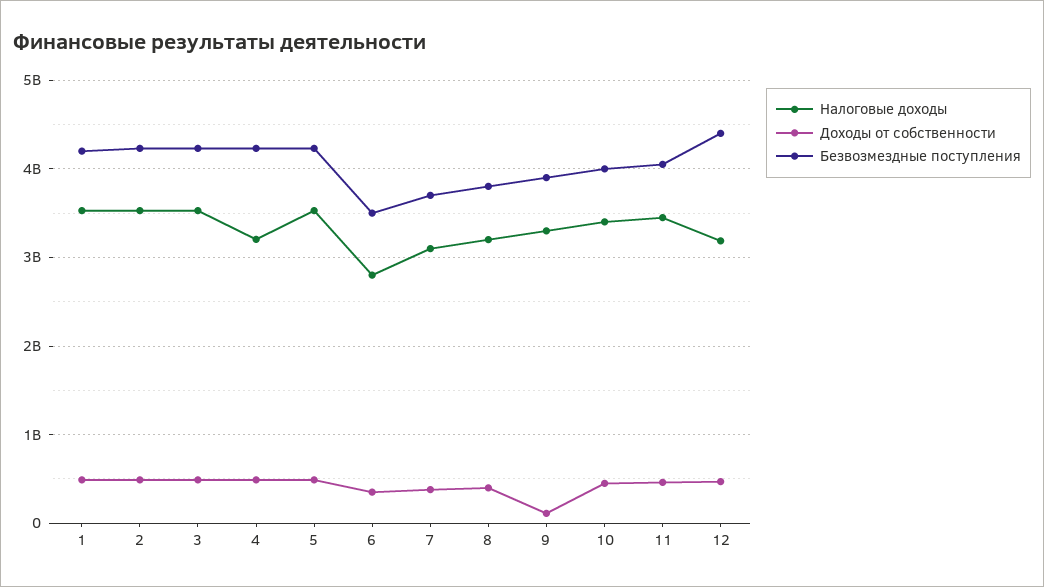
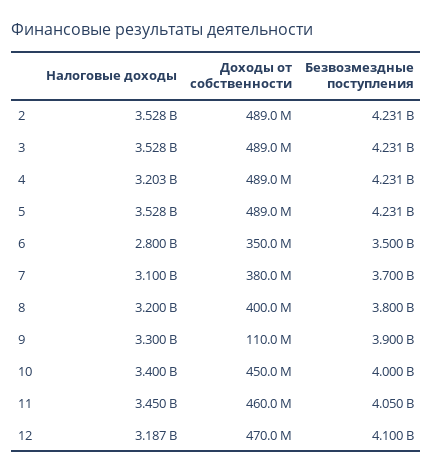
  {
    "Налоговые доходы": {
-     "1": 3500000000,
      "2": 3528000000,
      "3": 3528000000,
      "4": 3203000000,
      "5": 3528000000,
      "6": 2800000000,
      "7": 3100000000,
      "8": 3200000000,
      "9": 3300000000,
      "10": 3400000000,
      "11": 3450000000,
      "12": 3187000000
    },
    "Доходы от собственности": {
-     "1": 500000000,
      "2": 489000000,
      "3": 489000000,
      "4": 489000000,
      "5": 489000000,
      "6": 350000000,
      "7": 380000000,
      "8": 400000000,
      "9": 110000000,
      "10": 450000000,
      "11": 460000000,
      "12": 470000000
    },
    "Безвозмездные поступления": {
-     "1": 4200000000,
      "2": 4231000000,
      "3": 4231000000,
      "4": 4231000000,
      "5": 4231000000,
      "6": 3500000000,
      "7": 3700000000,
      "8": 3800000000,
      "9": 3900000000,
      "10": 4000000000,
      "11": 4050000000,
-     "12": 4400000000
+     "12": 4100000000
    }
  }

